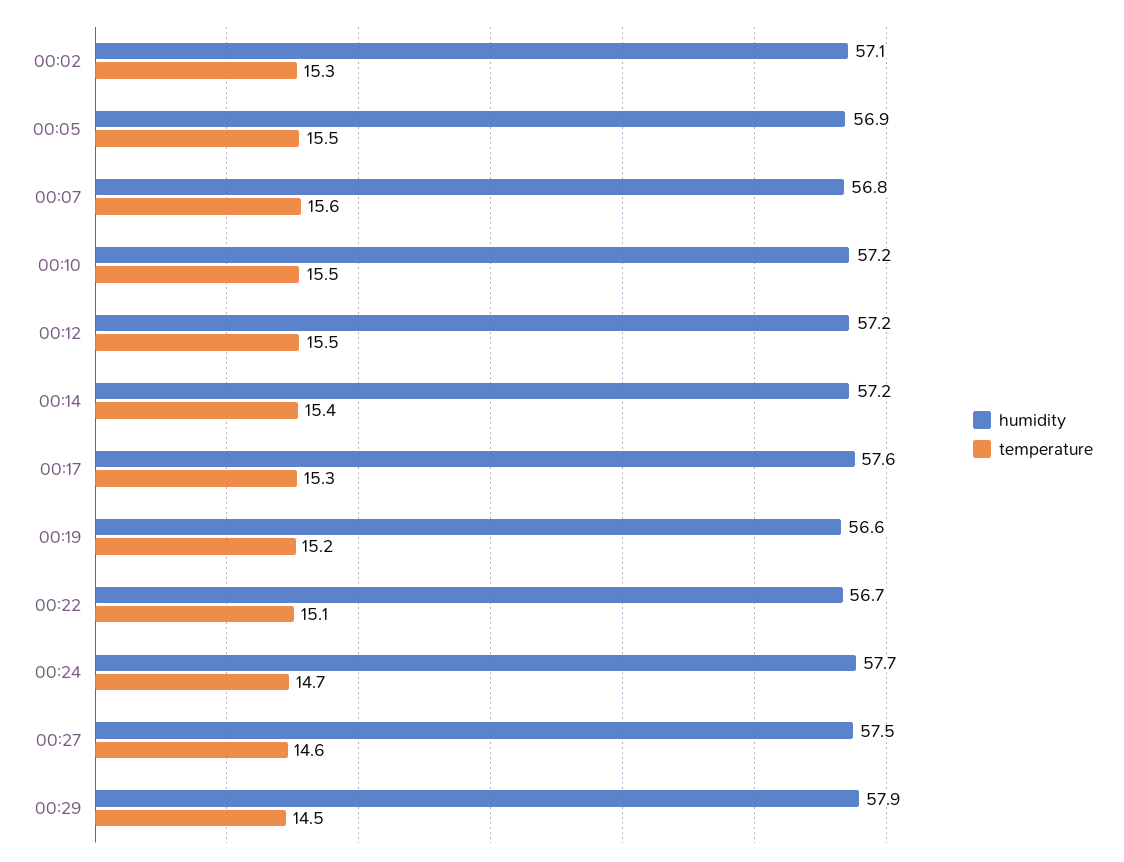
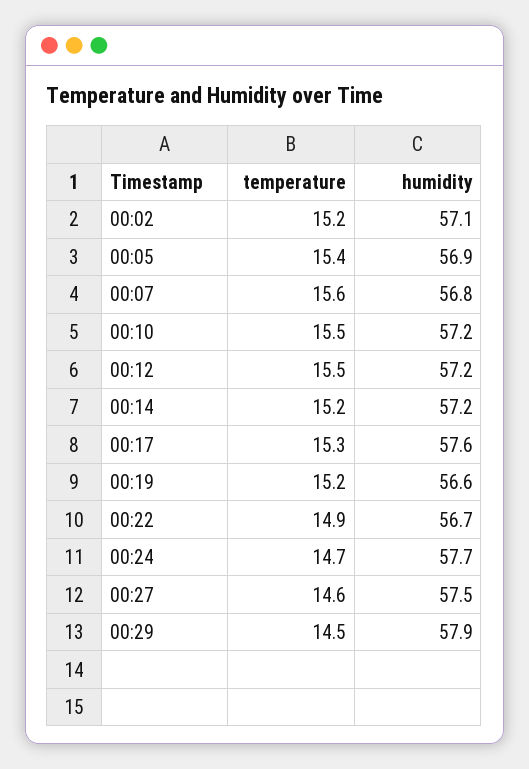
  {
    "humidity": {
      "00:02": 57.1,
      "00:05": 56.9,
      "00:07": 56.8,
      "00:10": 57.2,
      "00:12": 57.2,
      "00:14": 57.2,
      "00:17": 57.6,
      "00:19": 56.6,
      "00:22": 56.7,
      "00:24": 57.7,
      "00:27": 57.5,
      "00:29": 57.9
    },
    "temperature": {
-     "00:02": 15.3,
+     "00:02": 15.2,
-     "00:05": 15.5,
+     "00:05": 15.4,
      "00:07": 15.6,
      "00:10": 15.5,
      "00:12": 15.5,
-     "00:14": 15.4,
+     "00:14": 15.2,
      "00:17": 15.3,
      "00:19": 15.2,
-     "00:22": 15.1,
+     "00:22": 14.9,
      "00:24": 14.7,
      "00:27": 14.6,
      "00:29": 14.5
    }
  }

